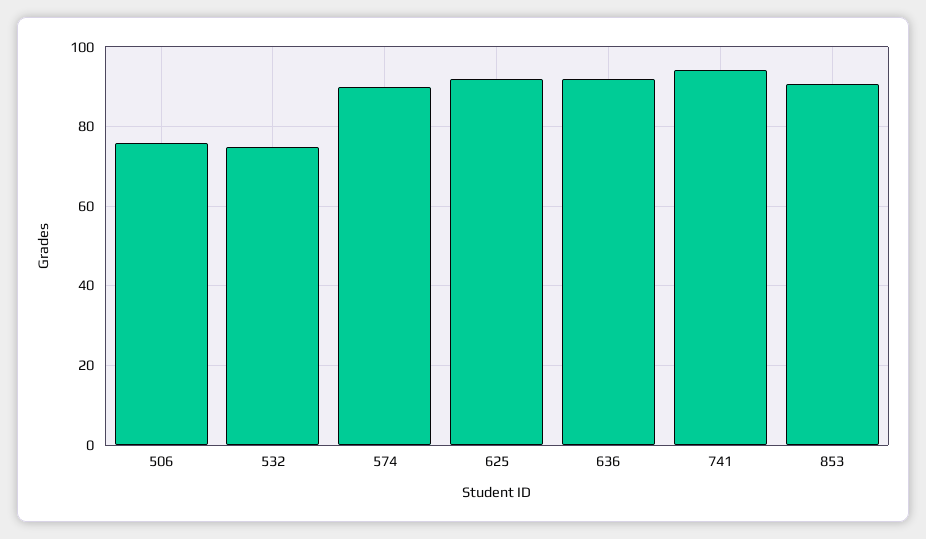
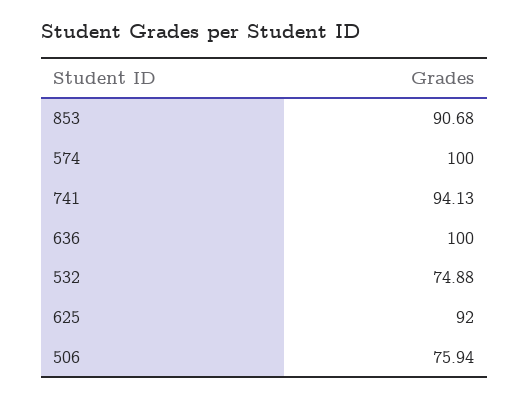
  {
    "506": 75.94,
    "532": 74.88,
-   "574": 90,
+   "574": 100,
    "625": 92,
-   "636": 92,
+   "636": 100,
    "741": 94.13,
    "853": 90.68
  }

